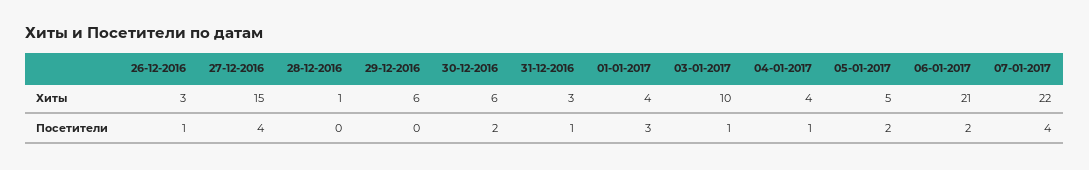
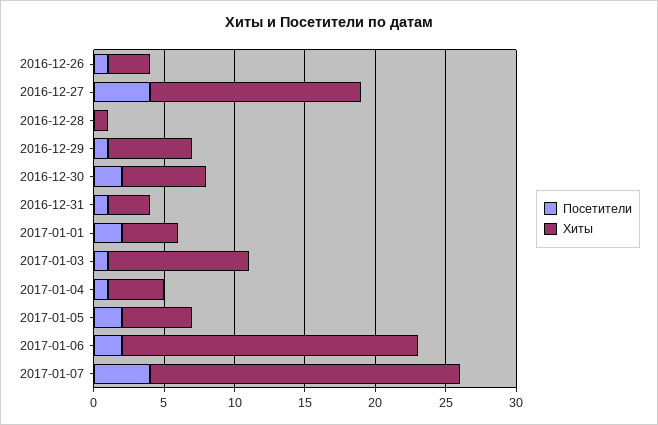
  {
    "Хиты": {
      "26-12-2016": 3,
      "27-12-2016": 15,
      "28-12-2016": 1,
      "29-12-2016": 6,
      "30-12-2016": 6,
      "31-12-2016": 3,
      "01-01-2017": 4,
      "03-01-2017": 10,
      "04-01-2017": 4,
      "05-01-2017": 5,
      "06-01-2017": 21,
      "07-01-2017": 22
    },
    "Посетители": {
      "26-12-2016": 1,
      "27-12-2016": 4,
      "28-12-2016": 0,
-     "29-12-2016": 0,
+     "29-12-2016": 1,
      "30-12-2016": 2,
      "31-12-2016": 1,
-     "01-01-2017": 3,
+     "01-01-2017": 2,
      "03-01-2017": 1,
      "04-01-2017": 1,
      "05-01-2017": 2,
      "06-01-2017": 2,
      "07-01-2017": 4
    }
  }

